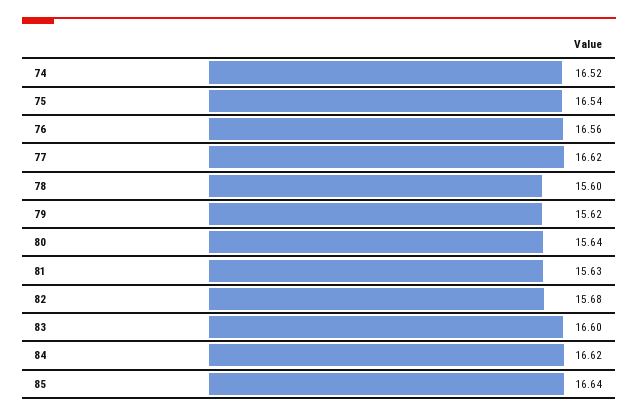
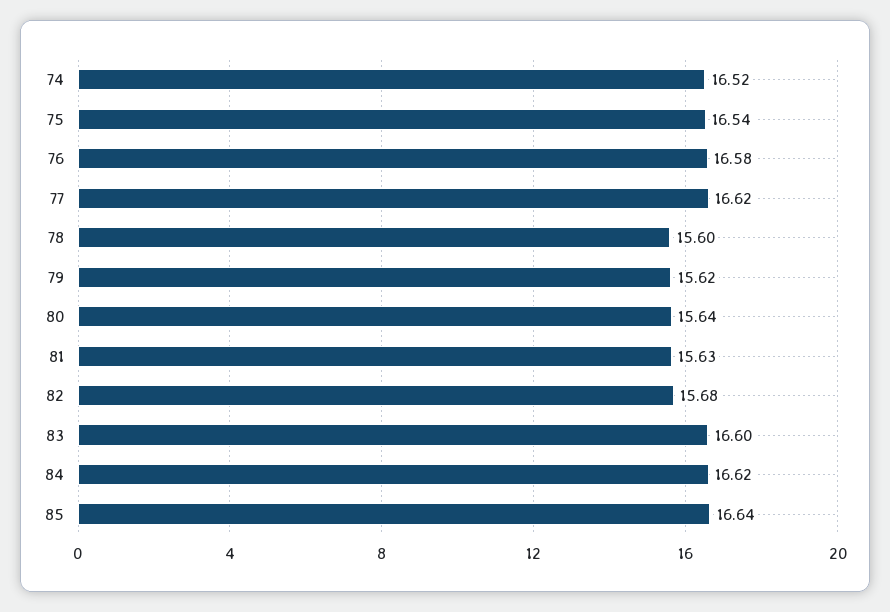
  {
    "74": 16.52,
    "75": 16.54,
-   "76": 16.56,
+   "76": 16.58,
    "77": 16.62,
    "78": 15.6,
    "79": 15.62,
    "80": 15.64,
    "81": 15.63,
    "82": 15.68,
    "83": 16.6,
    "84": 16.62,
    "85": 16.64
  }

